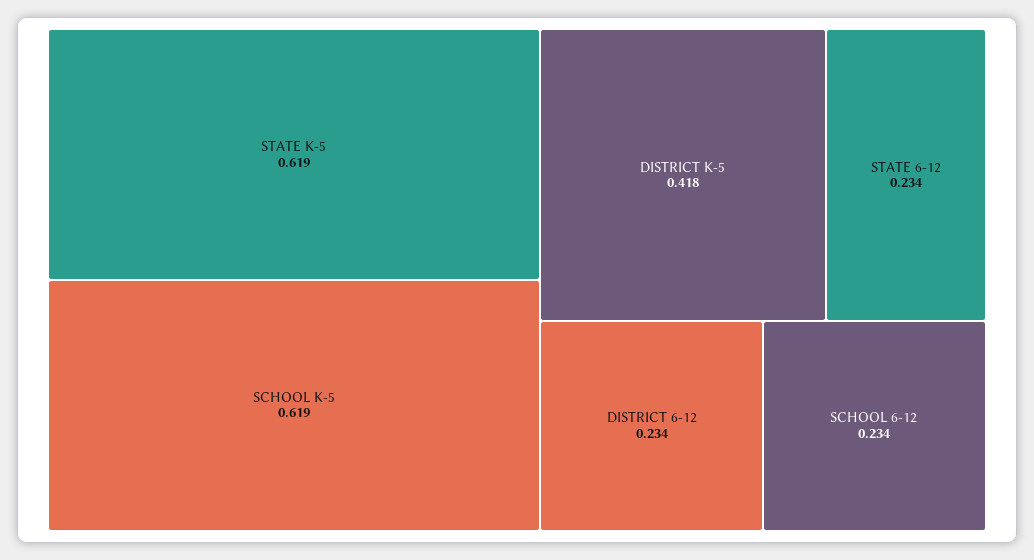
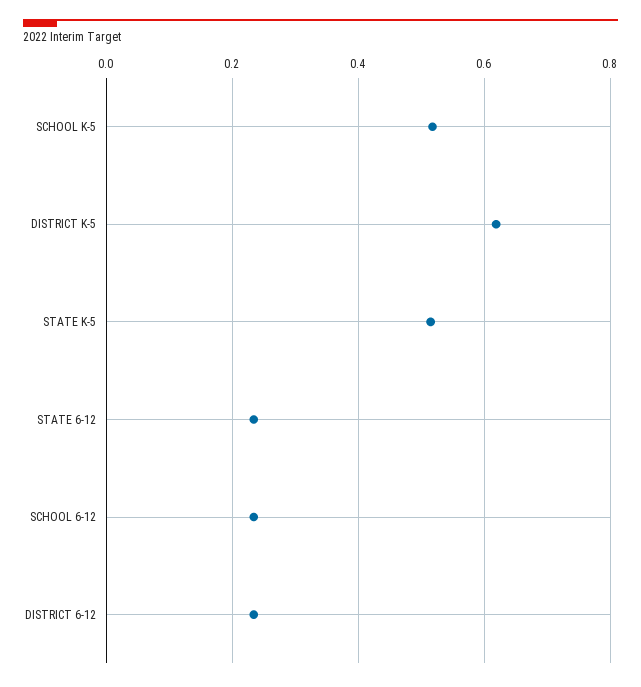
  {
-   "STATE K-5": 0.619,
+   "STATE K-5": 0.52,
-   "SCHOOL K-5": 0.619,
+   "SCHOOL K-5": 0.52,
-   "DISTRICT K-5": 0.418,
+   "DISTRICT K-5": 0.62,
    "STATE 6-12": 0.234,
    "DISTRICT 6-12": 0.234,
    "SCHOOL 6-12": 0.234
  }

